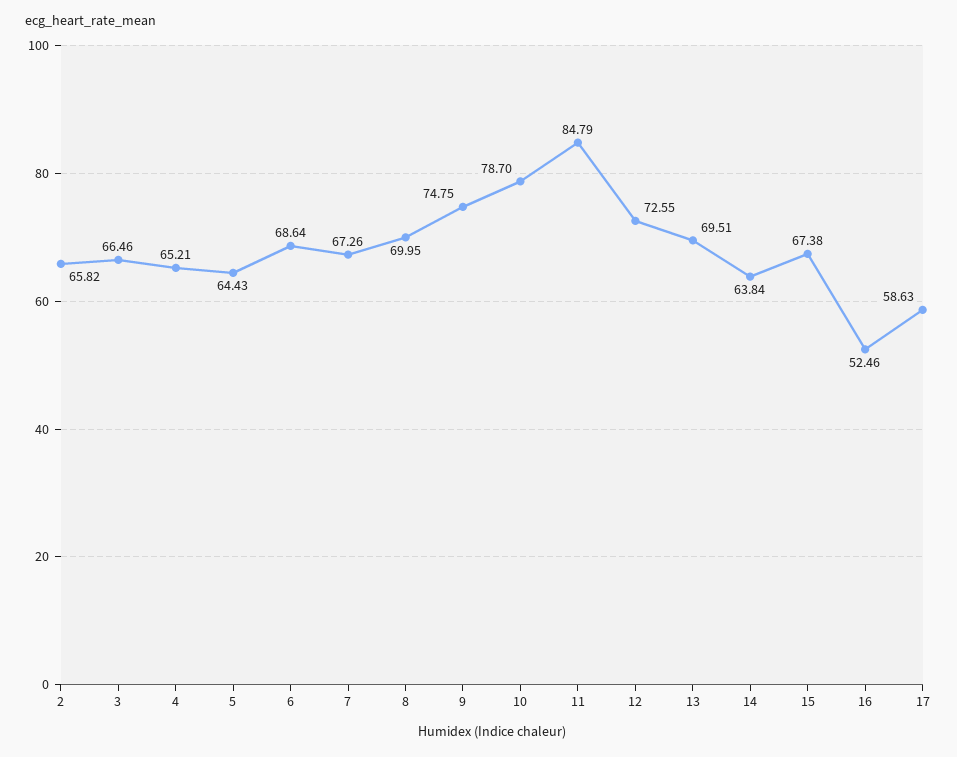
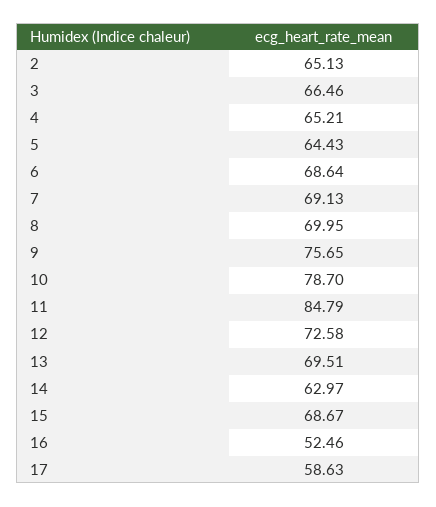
  {
-   "2": 65.82,
+   "2": 65.13,
    "3": 66.46,
    "4": 65.21,
    "5": 64.43,
    "6": 68.64,
-   "7": 67.26,
+   "7": 69.13,
    "8": 69.95,
-   "9": 74.75,
+   "9": 75.65,
    "10": 78.7,
    "11": 84.79,
-   "12": 72.55,
+   "12": 72.58,
    "13": 69.51,
-   "14": 63.84,
+   "14": 62.97,
-   "15": 67.38,
+   "15": 68.67,
    "16": 52.46,
    "17": 58.63
  }

